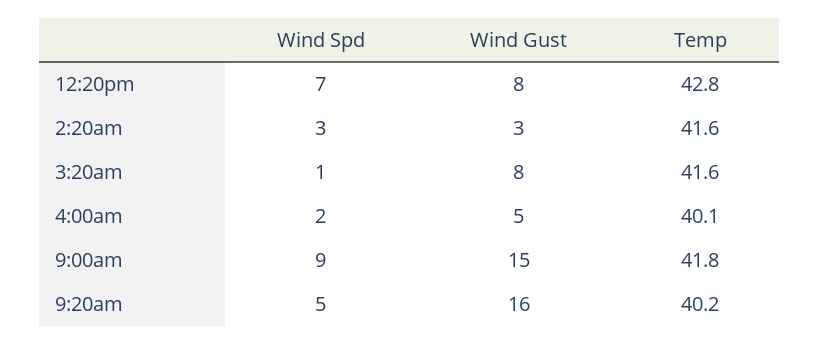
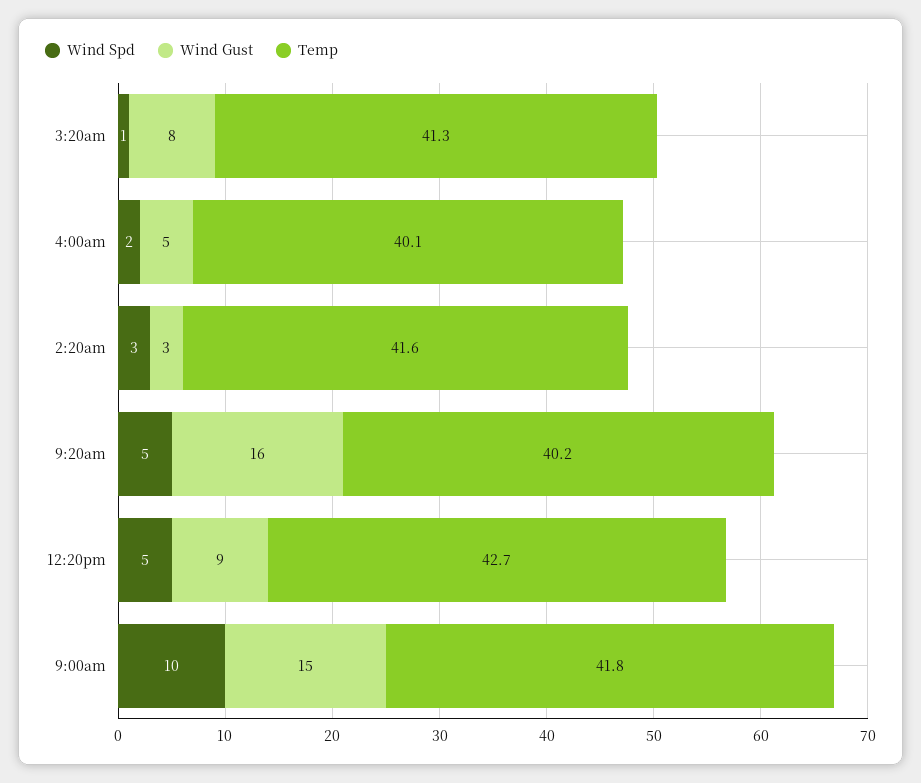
  {
    "Wind Spd": {
-     "12:20pm": 7,
+     "12:20pm": 5,
      "2:20am": 3,
      "3:20am": 1,
      "4:00am": 2,
-     "9:00am": 9,
+     "9:00am": 10,
      "9:20am": 5
    },
    "Wind Gust": {
-     "12:20pm": 8,
+     "12:20pm": 9,
      "2:20am": 3,
      "3:20am": 8,
      "4:00am": 5,
      "9:00am": 15,
      "9:20am": 16
    },
    "Temp": {
-     "12:20pm": 42.8,
+     "12:20pm": 42.7,
      "2:20am": 41.6,
-     "3:20am": 41.6,
+     "3:20am": 41.3,
      "4:00am": 40.1,
      "9:00am": 41.8,
      "9:20am": 40.2
    }
  }

